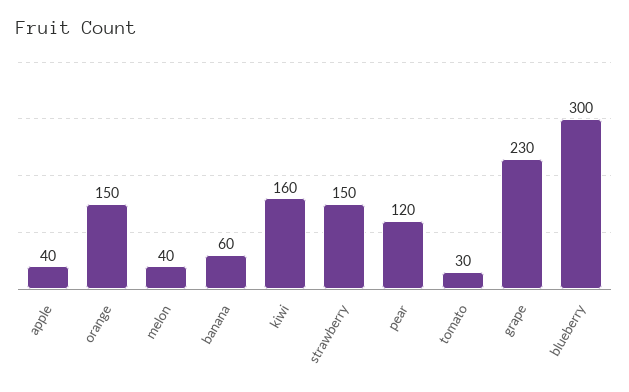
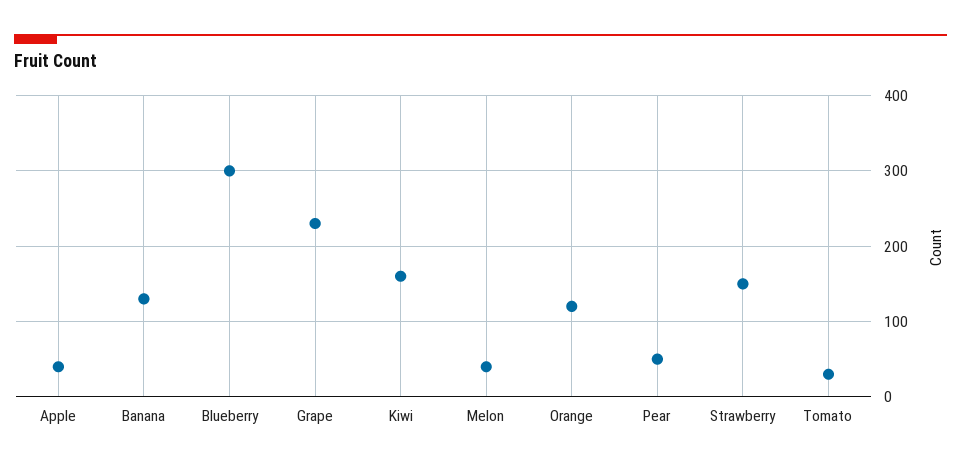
  {
    "apple": 40,
-   "orange": 150,
+   "orange": 120,
    "melon": 40,
-   "banana": 60,
+   "banana": 130,
    "kiwi": 160,
    "strawberry": 150,
-   "pear": 120,
+   "pear": 50,
    "tomato": 30,
    "grape": 230,
    "blueberry": 300
  }

